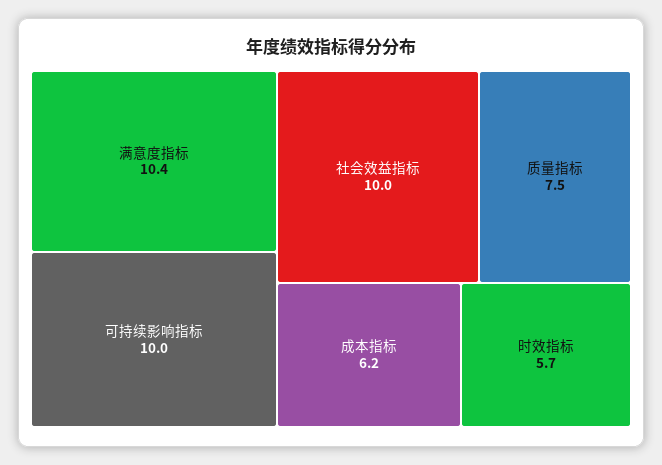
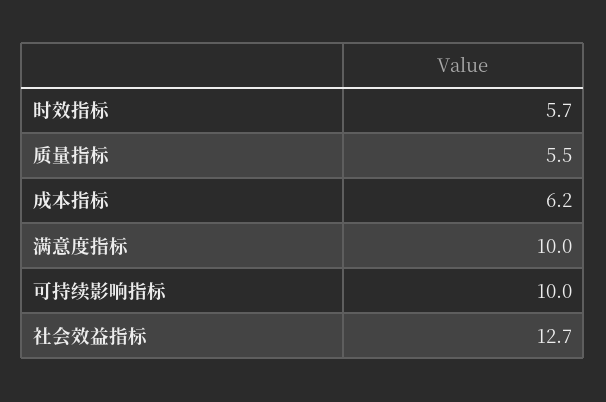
  {
-   "满意度指标": 10.4,
+   "满意度指标": 10,
    "可持续影响指标": 10,
-   "社会效益指标": 10,
+   "社会效益指标": 12.7,
-   "质量指标": 7.5,
+   "质量指标": 5.5,
    "成本指标": 6.2,
    "时效指标": 5.7
  }

